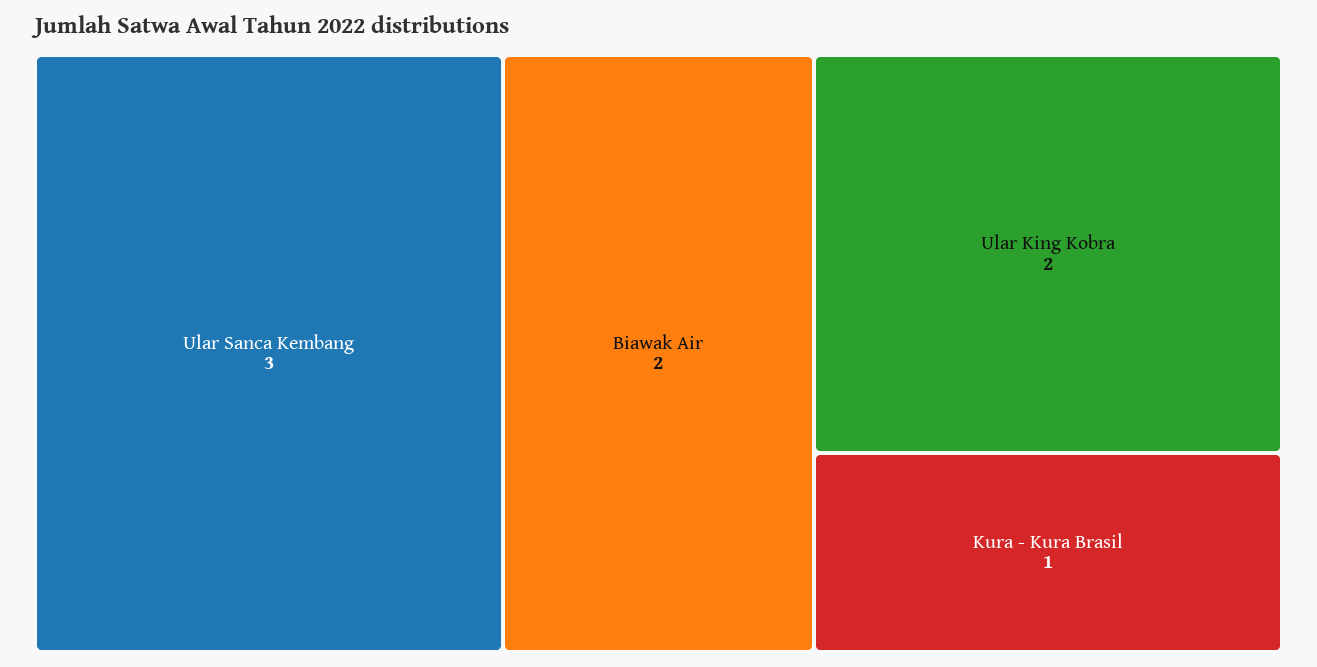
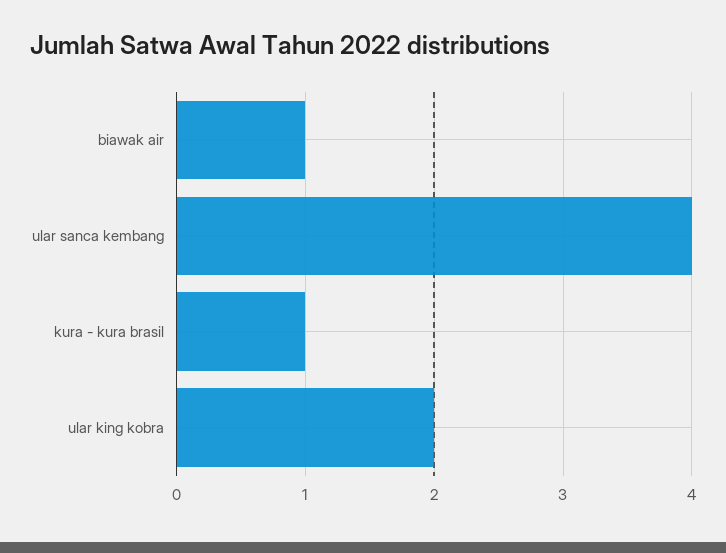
  {
-   "Ular Sanca Kembang": 3,
+   "Ular Sanca Kembang": 4,
-   "Biawak Air": 2,
+   "Biawak Air": 1,
    "Ular King Kobra": 2,
    "Kura - Kura Brasil": 1
  }

